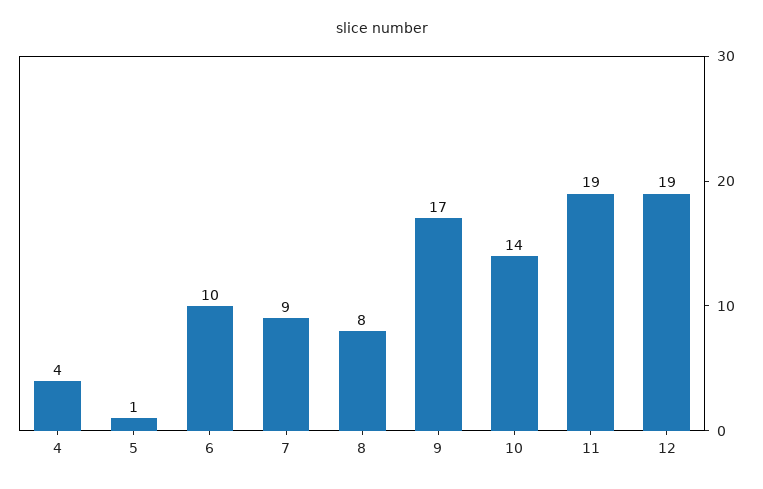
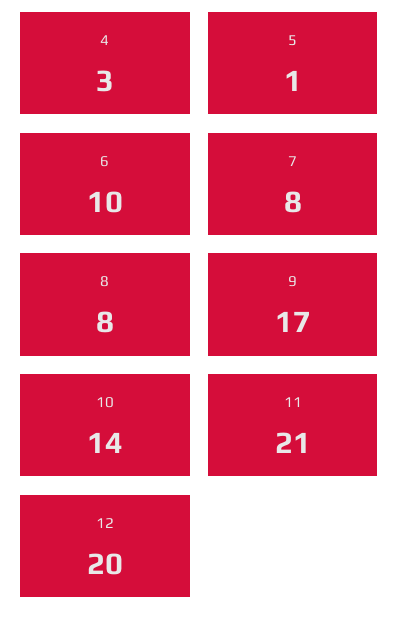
  {
-   "4": 4,
+   "4": 3,
    "5": 1,
    "6": 10,
-   "7": 9,
+   "7": 8,
    "8": 8,
    "9": 17,
    "10": 14,
-   "11": 19,
+   "11": 21,
-   "12": 19
+   "12": 20
  }

